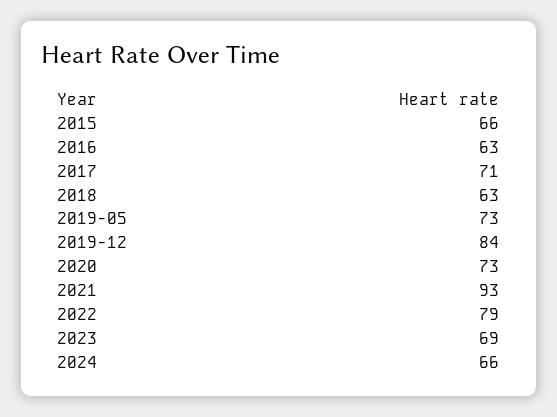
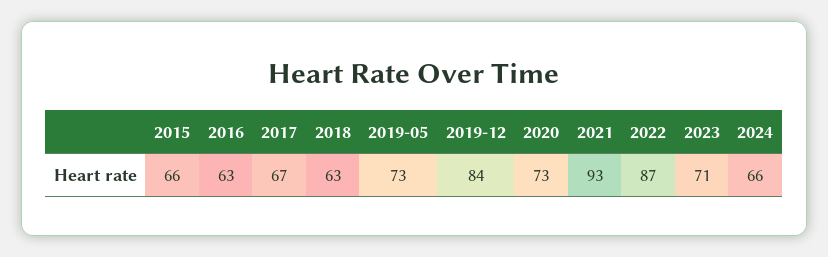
  {
    "2015": 66,
    "2016": 63,
-   "2017": 71,
+   "2017": 67,
    "2018": 63,
    "2019-05": 73,
    "2019-12": 84,
    "2020": 73,
    "2021": 93,
-   "2022": 79,
+   "2022": 87,
-   "2023": 69,
+   "2023": 71,
    "2024": 66
  }

